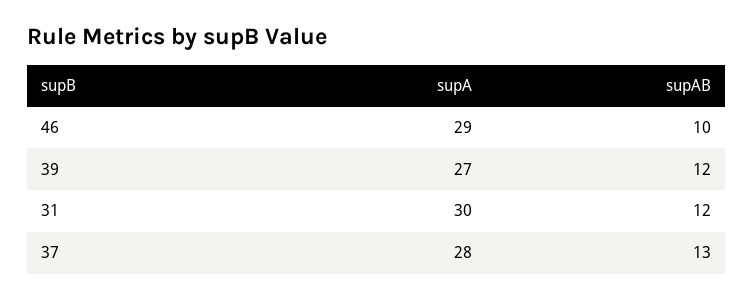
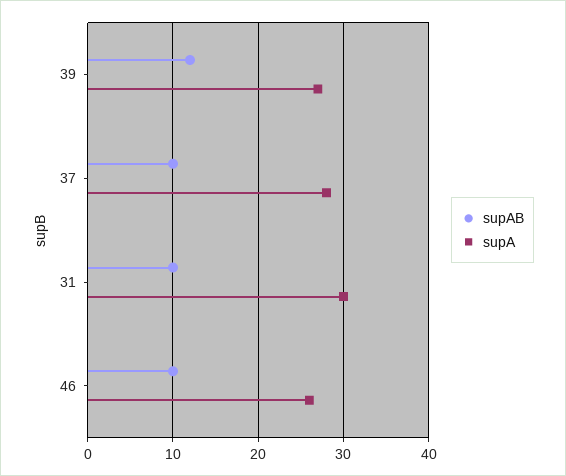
  {
    "supA": {
-     "46": 29,
+     "46": 26,
      "39": 27,
      "31": 30,
      "37": 28
    },
    "supAB": {
      "46": 10,
      "39": 12,
-     "31": 12,
+     "31": 10,
-     "37": 13
+     "37": 10
    }
  }

